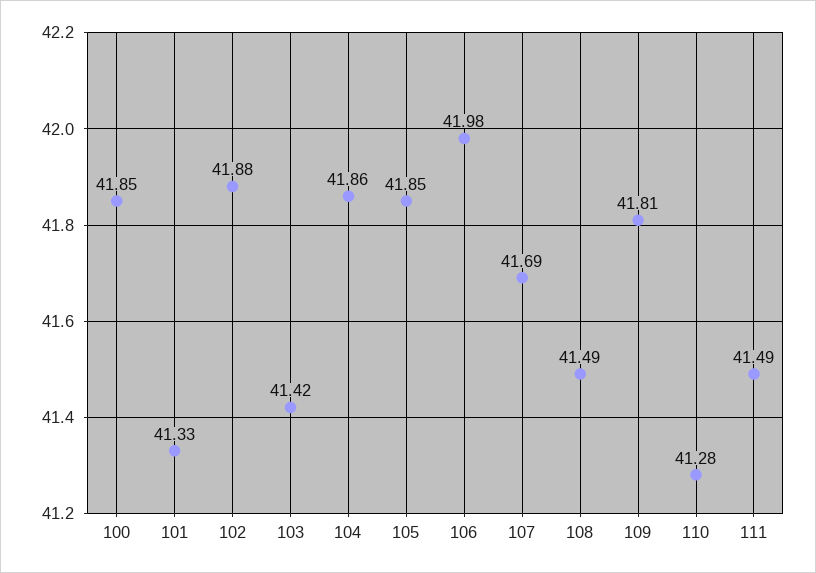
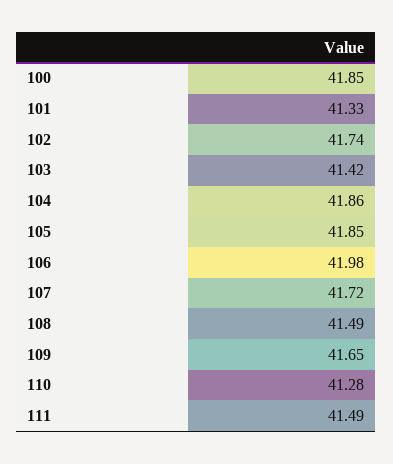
  {
    "100": 41.85,
    "101": 41.33,
-   "102": 41.88,
+   "102": 41.74,
    "103": 41.42,
    "104": 41.86,
    "105": 41.85,
    "106": 41.98,
-   "107": 41.69,
+   "107": 41.72,
    "108": 41.49,
-   "109": 41.81,
+   "109": 41.65,
    "110": 41.28,
    "111": 41.49
  }

